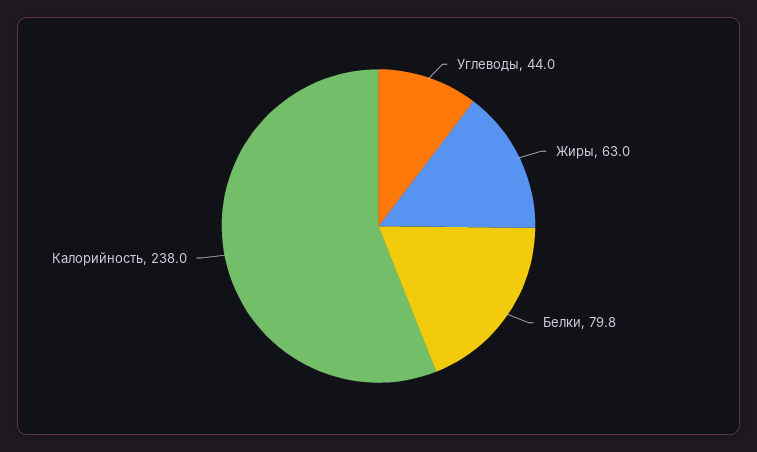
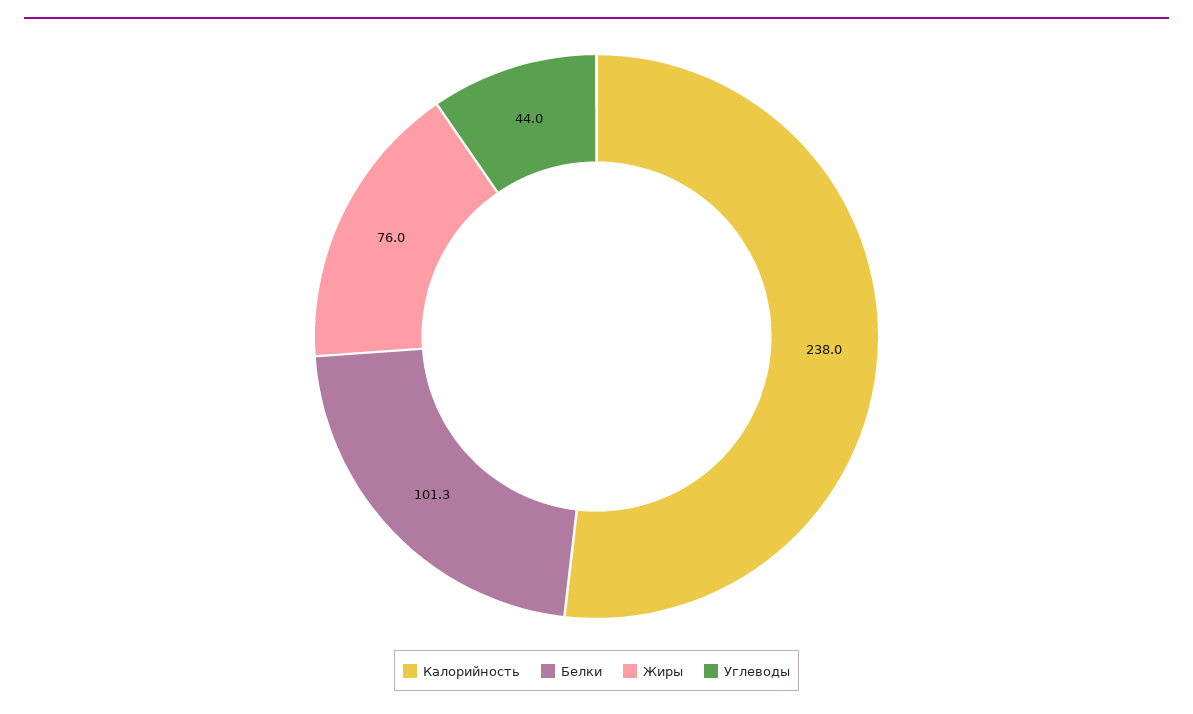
  {
    "Углеводы": 44,
-   "Жиры": 63,
+   "Жиры": 76,
-   "Белки": 79.8,
+   "Белки": 101.3,
    "Калорийность": 238
  }

